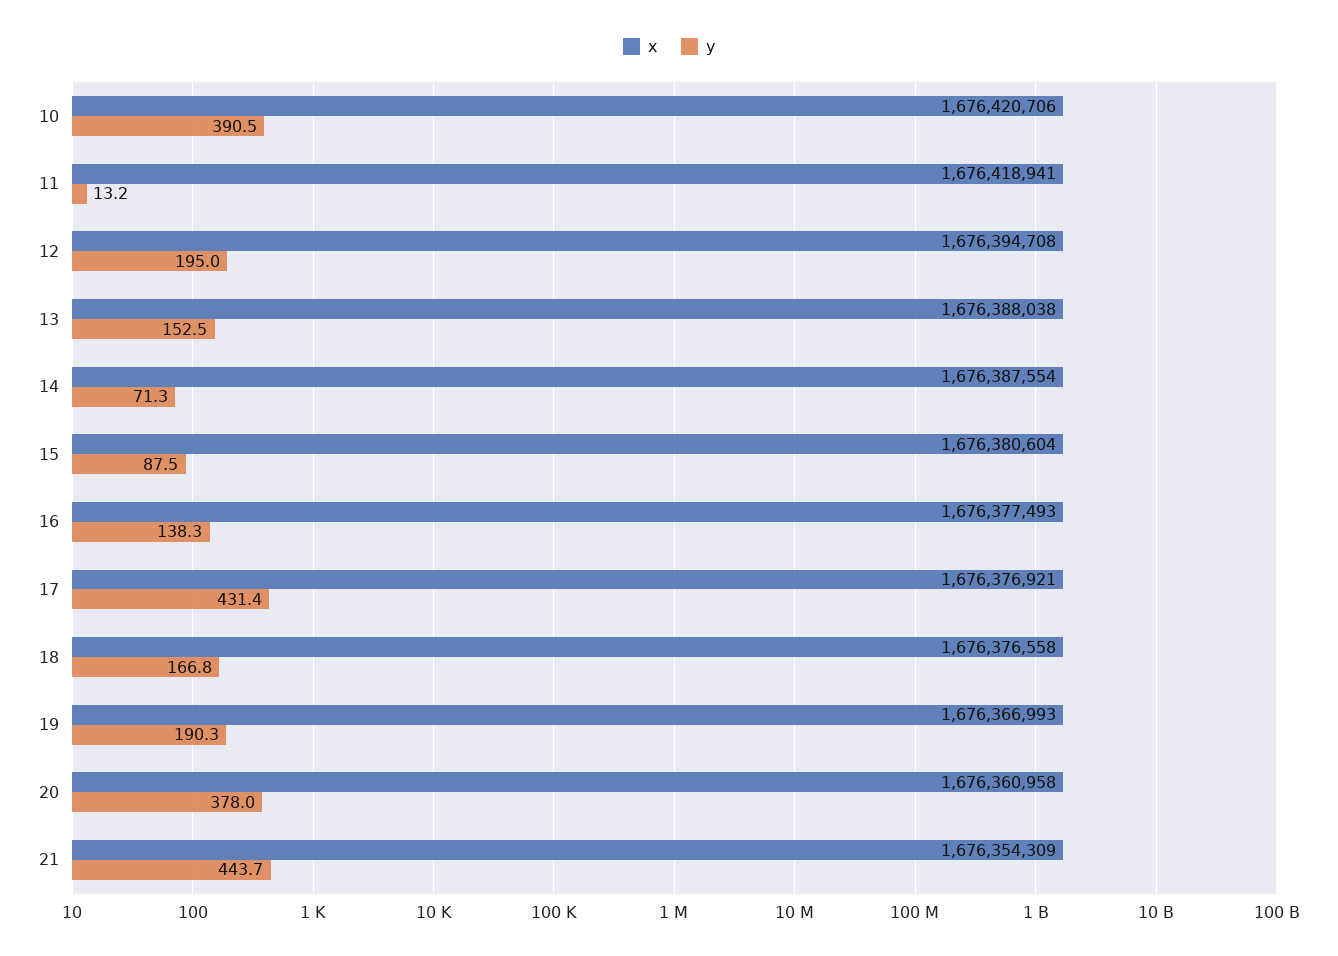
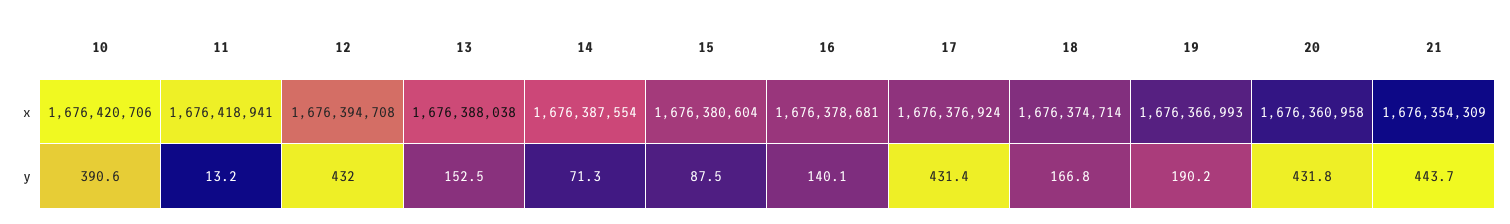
  {
    "x": {
      "10": 1676420706,
      "11": 1676418941,
      "12": 1676394708,
      "13": 1676388038,
      "14": 1676387554,
      "15": 1676380604,
-     "16": 1676377493,
+     "16": 1676378681,
-     "17": 1676376921,
+     "17": 1676376924,
-     "18": 1676376558,
+     "18": 1676374714,
      "19": 1676366993,
      "20": 1676360958,
      "21": 1676354309
    },
    "y": {
-     "10": 390.5,
+     "10": 390.6,
      "11": 13.2,
-     "12": 195,
+     "12": 432,
      "13": 152.5,
      "14": 71.3,
      "15": 87.5,
-     "16": 138.3,
+     "16": 140.1,
      "17": 431.4,
      "18": 166.8,
-     "19": 190.3,
+     "19": 190.2,
-     "20": 378,
+     "20": 431.8,
      "21": 443.7
    }
  }

